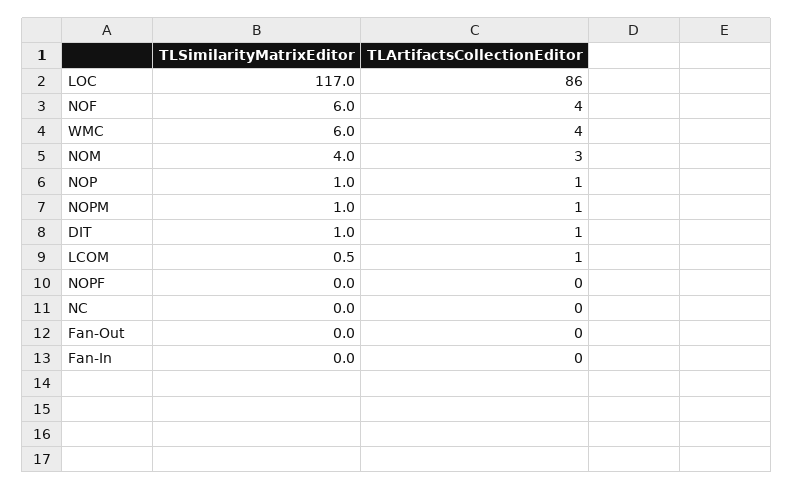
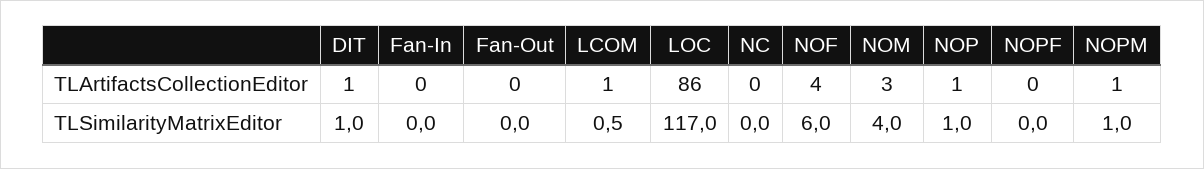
  {
    "TLSimilarityMatrixEditor": {
      "LOC": 117,
      "NOF": 6,
-     "WMC": 6,
      "NOM": 4,
      "NOP": 1,
      "NOPM": 1,
      "DIT": 1,
      "LCOM": 0.5,
      "NOPF": 0,
      "NC": 0,
      "Fan-Out": 0,
      "Fan-In": 0
    },
    "TLArtifactsCollectionEditor": {
      "LOC": 86,
      "NOF": 4,
-     "WMC": 4,
      "NOM": 3,
      "NOP": 1,
      "NOPM": 1,
      "DIT": 1,
      "LCOM": 1,
      "NOPF": 0,
      "NC": 0,
      "Fan-Out": 0,
      "Fan-In": 0
    }
  }

